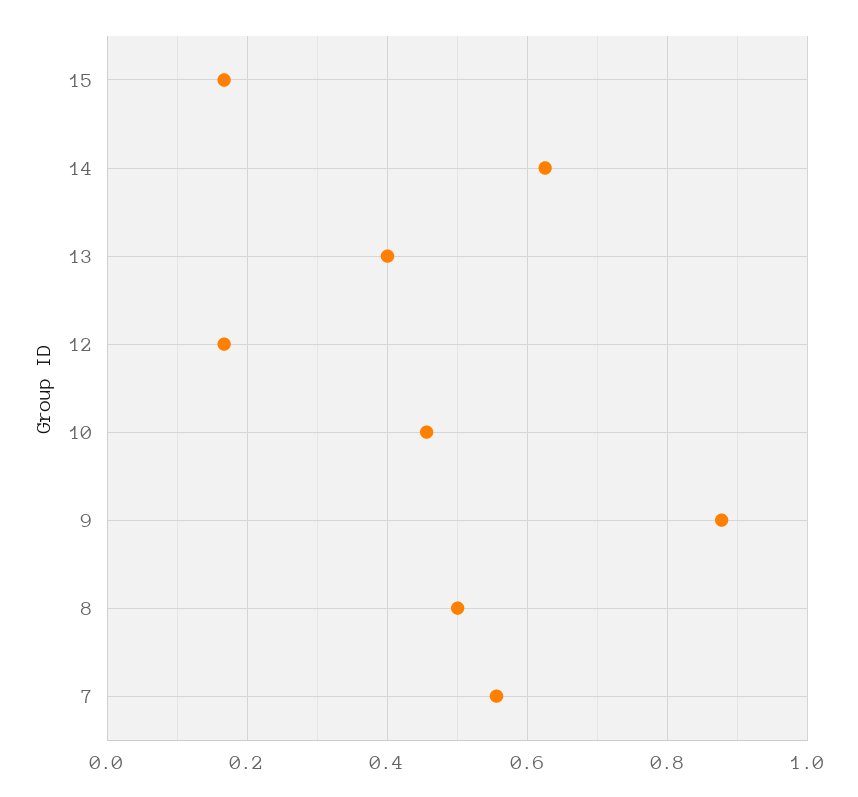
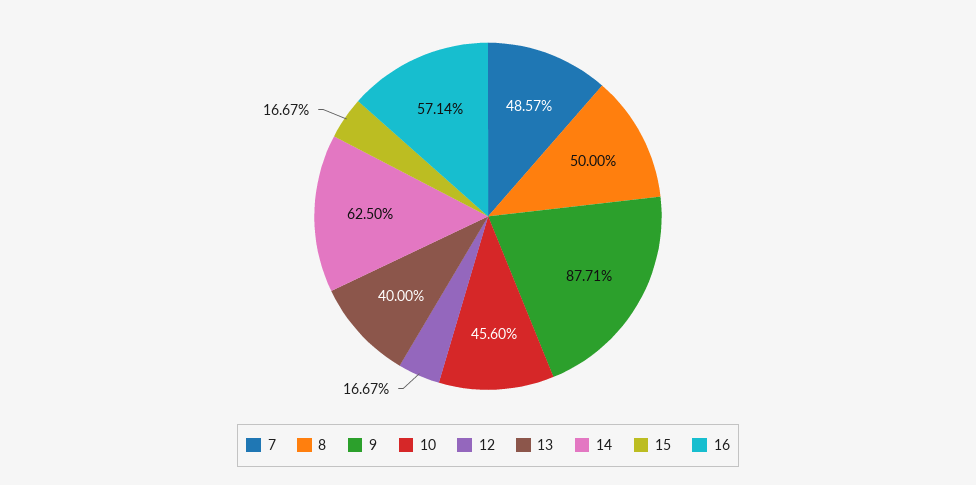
  {
    "15": 0.1667,
    "14": 0.625,
    "13": 0.4,
    "12": 0.1667,
    "10": 0.456,
    "9": 0.8771,
    "8": 0.5,
-   "7": 0.56
+   "7": 0.4857,
+   "16": 0.5714
  }

